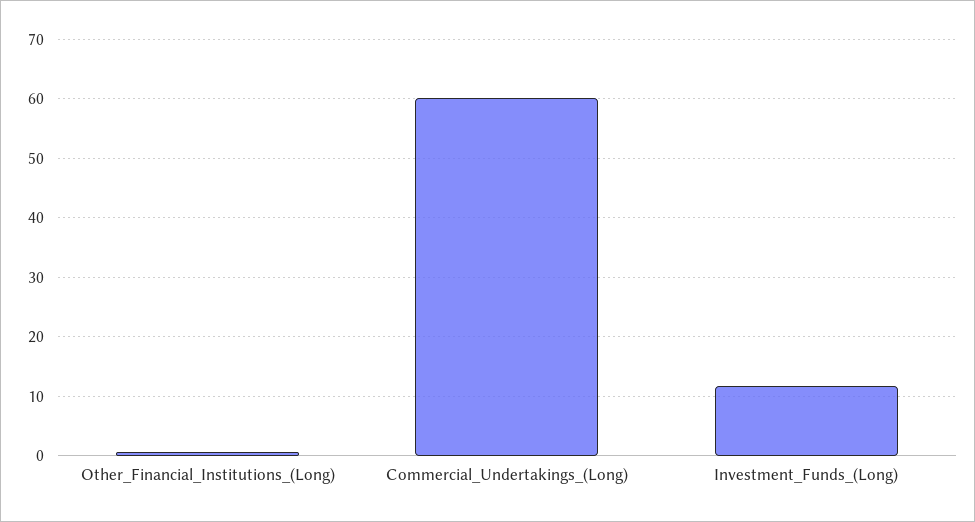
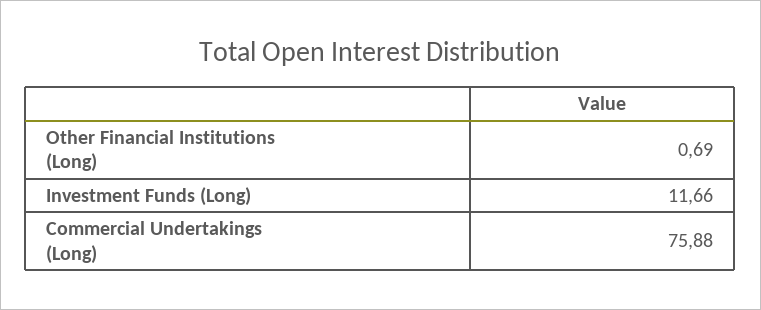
  {
    "Other_Financial_Institutions_(Long)": 0.69,
-   "Commercial_Undertakings_(Long)": 60,
+   "Commercial_Undertakings_(Long)": 75.88,
    "Investment_Funds_(Long)": 11.66
  }

